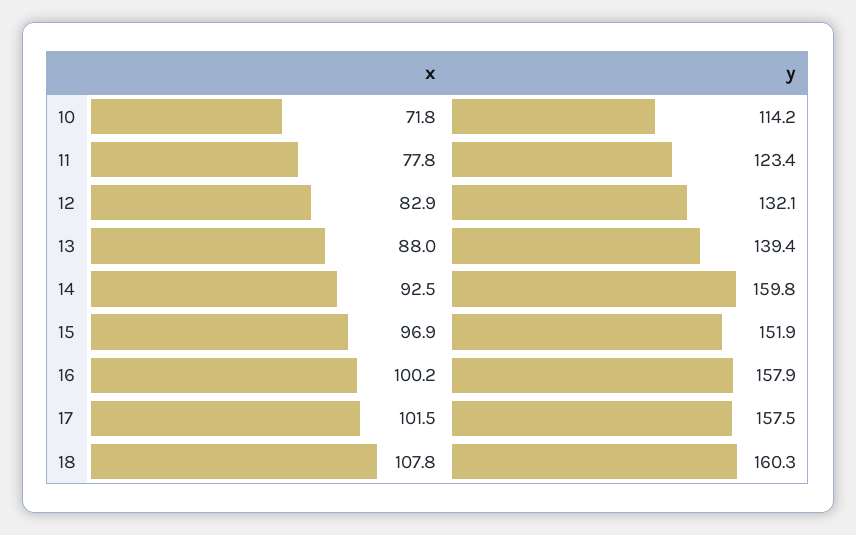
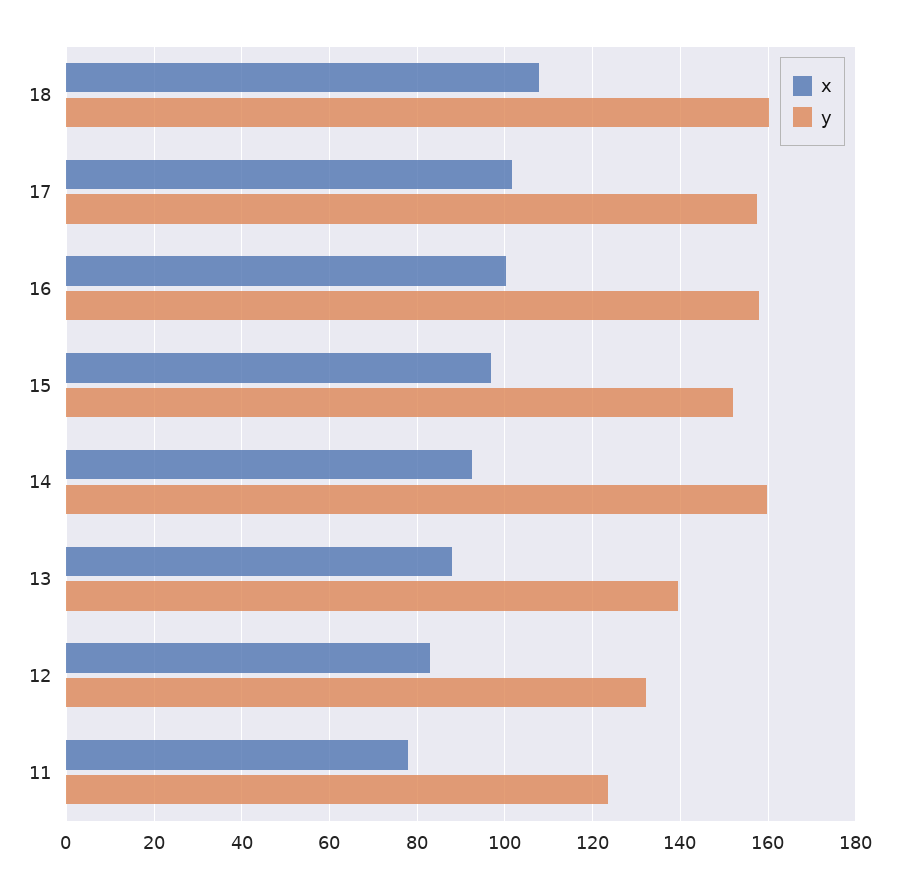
  {
    "x": {
-     "10": 71.8,
      "11": 77.8,
      "12": 82.9,
      "13": 88,
      "14": 92.5,
      "15": 96.9,
      "16": 100.2,
      "17": 101.5,
      "18": 107.8
    },
    "y": {
-     "10": 114.2,
      "11": 123.4,
      "12": 132.1,
      "13": 139.4,
      "14": 159.8,
      "15": 151.9,
      "16": 157.9,
      "17": 157.5,
      "18": 160.3
    }
  }

